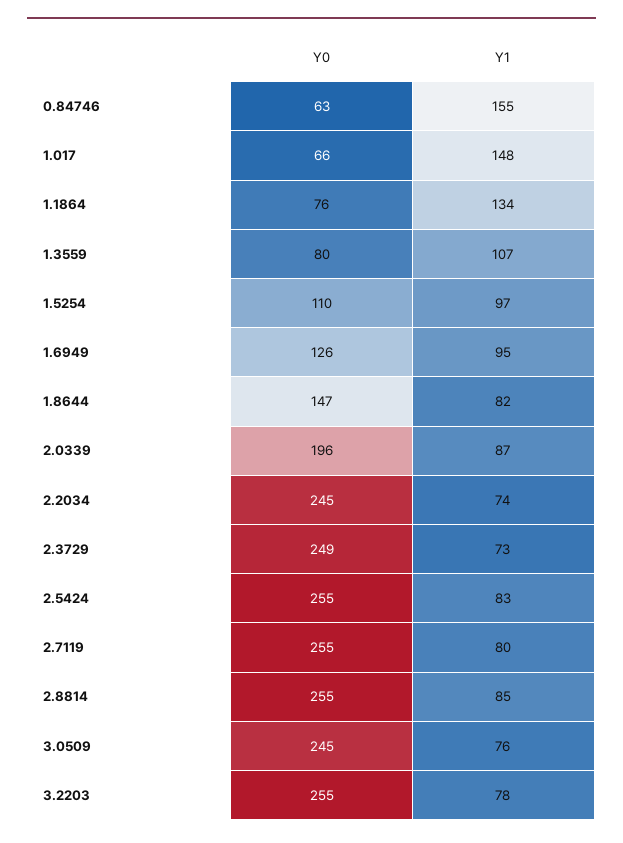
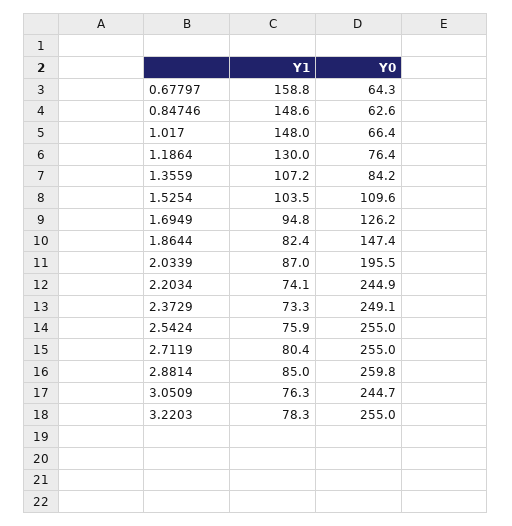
  {
    "Y0": {
      "0.84746": 62.6,
      "1.017": 66.4,
      "1.1864": 76.4,
-     "1.3559": 80,
+     "1.3559": 84.2,
      "1.5254": 109.6,
      "1.6949": 126.2,
      "1.8644": 147.4,
      "2.0339": 195.5,
      "2.2034": 244.9,
      "2.3729": 249.1,
      "2.5424": 255,
      "2.7119": 255,
-     "2.8814": 255,
+     "2.8814": 259.8,
      "3.0509": 244.7,
-     "3.2203": 255
+     "3.2203": 255,
+     "0.67797": 64.3
    },
    "Y1": {
-     "0.84746": 155,
+     "0.84746": 148.6,
      "1.017": 148,
-     "1.1864": 134,
+     "1.1864": 130,
      "1.3559": 107.2,
-     "1.5254": 97,
+     "1.5254": 103.5,
      "1.6949": 94.8,
      "1.8644": 82.4,
      "2.0339": 87,
      "2.2034": 74.1,
      "2.3729": 73.3,
-     "2.5424": 83,
+     "2.5424": 75.9,
      "2.7119": 80.4,
      "2.8814": 85,
      "3.0509": 76.3,
-     "3.2203": 78.3
+     "3.2203": 78.3,
+     "0.67797": 158.8
    }
  }

